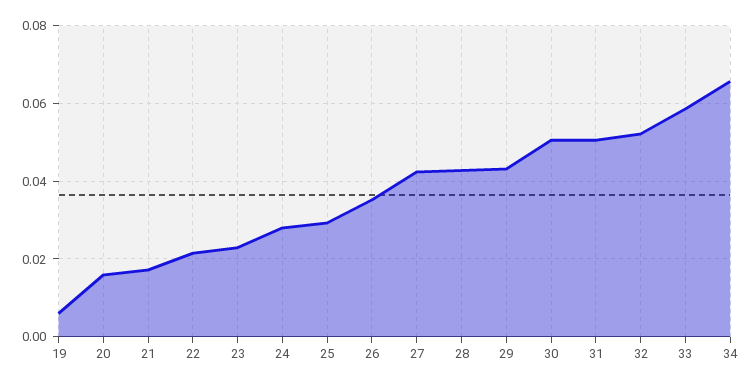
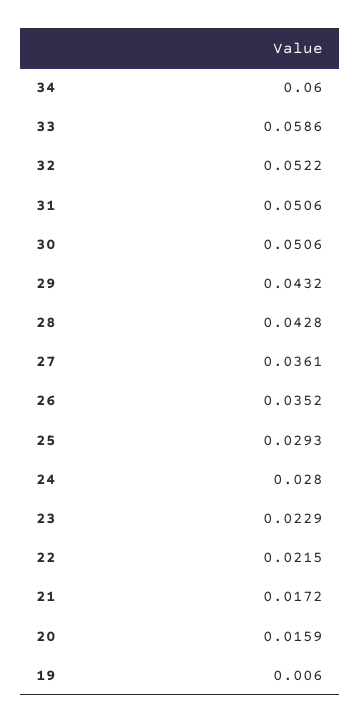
  {
    "19": 0.006,
    "20": 0.0159,
    "21": 0.0172,
    "22": 0.0215,
    "23": 0.0229,
    "24": 0.028,
    "25": 0.0293,
    "26": 0.0352,
-   "27": 0.042,
+   "27": 0.0361,
    "28": 0.0428,
    "29": 0.0432,
    "30": 0.0506,
    "31": 0.0506,
    "32": 0.0522,
    "33": 0.0586,
-   "34": 0.066
+   "34": 0.06
  }

